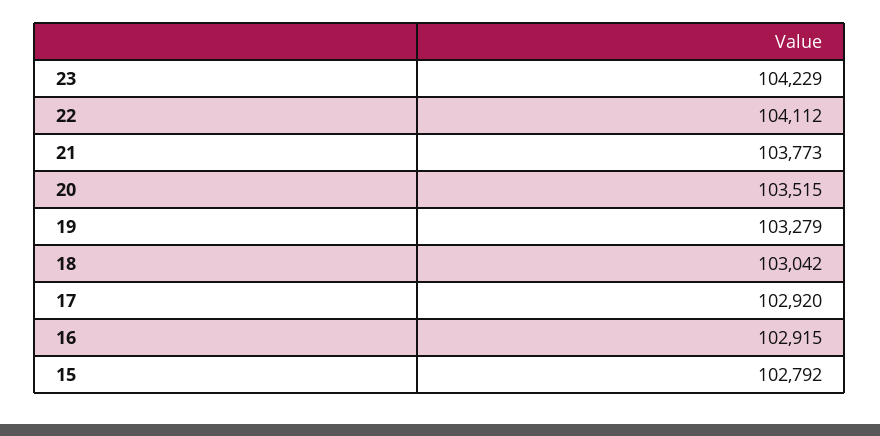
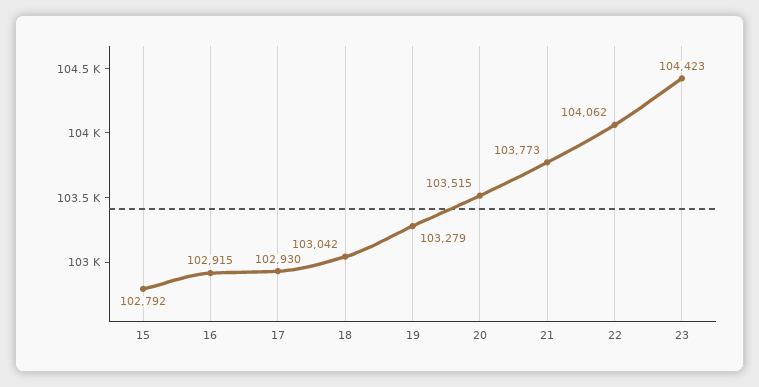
  {
-   "23": 104229,
+   "23": 104423,
-   "22": 104112,
+   "22": 104062,
    "21": 103773,
    "20": 103515,
    "19": 103279,
    "18": 103042,
-   "17": 102920,
+   "17": 102930,
    "16": 102915,
    "15": 102792
  }

